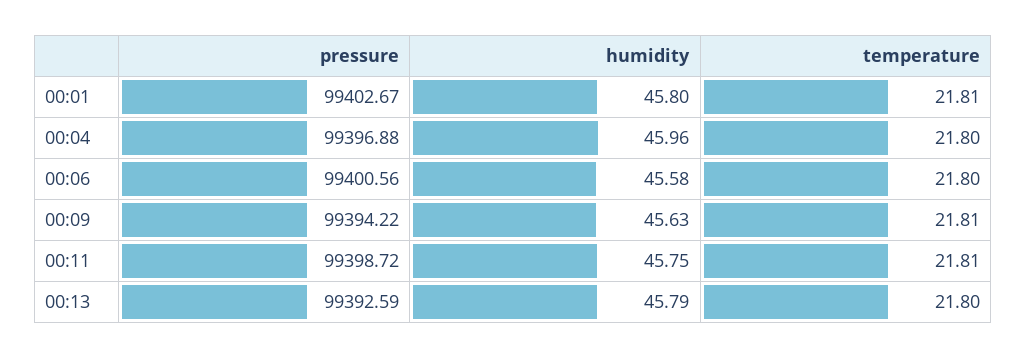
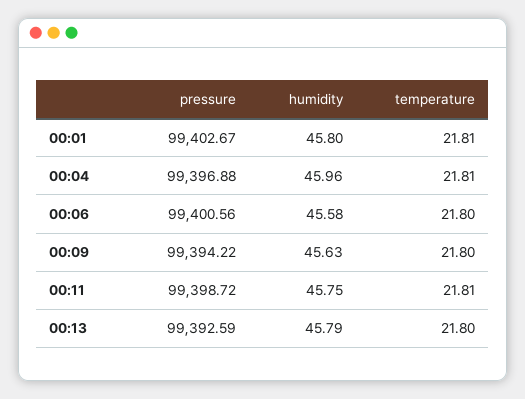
  {
    "pressure": {
      "00:01": 99402.67,
      "00:04": 99396.88,
      "00:06": 99400.56,
      "00:09": 99394.22,
      "00:11": 99398.72,
      "00:13": 99392.59
    },
    "humidity": {
      "00:01": 45.8,
      "00:04": 45.96,
      "00:06": 45.58,
      "00:09": 45.63,
      "00:11": 45.75,
      "00:13": 45.79
    },
    "temperature": {
      "00:01": 21.81,
-     "00:04": 21.8,
+     "00:04": 21.81,
      "00:06": 21.8,
-     "00:09": 21.81,
+     "00:09": 21.8,
      "00:11": 21.81,
      "00:13": 21.8
    }
  }

